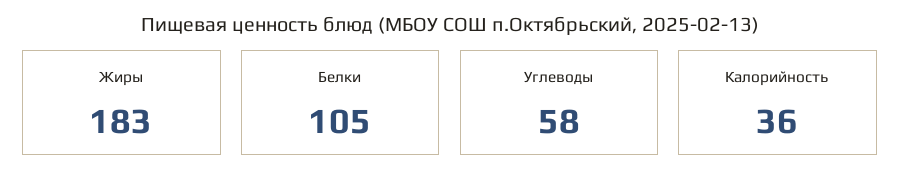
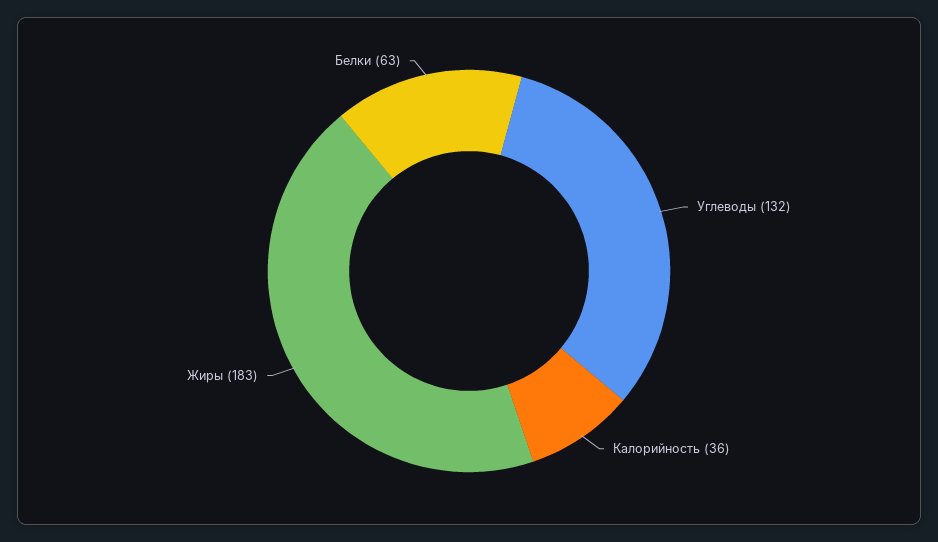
  {
    "Жиры": 183,
-   "Белки": 105,
+   "Белки": 63,
-   "Углеводы": 58,
+   "Углеводы": 132,
    "Калорийность": 36
  }

